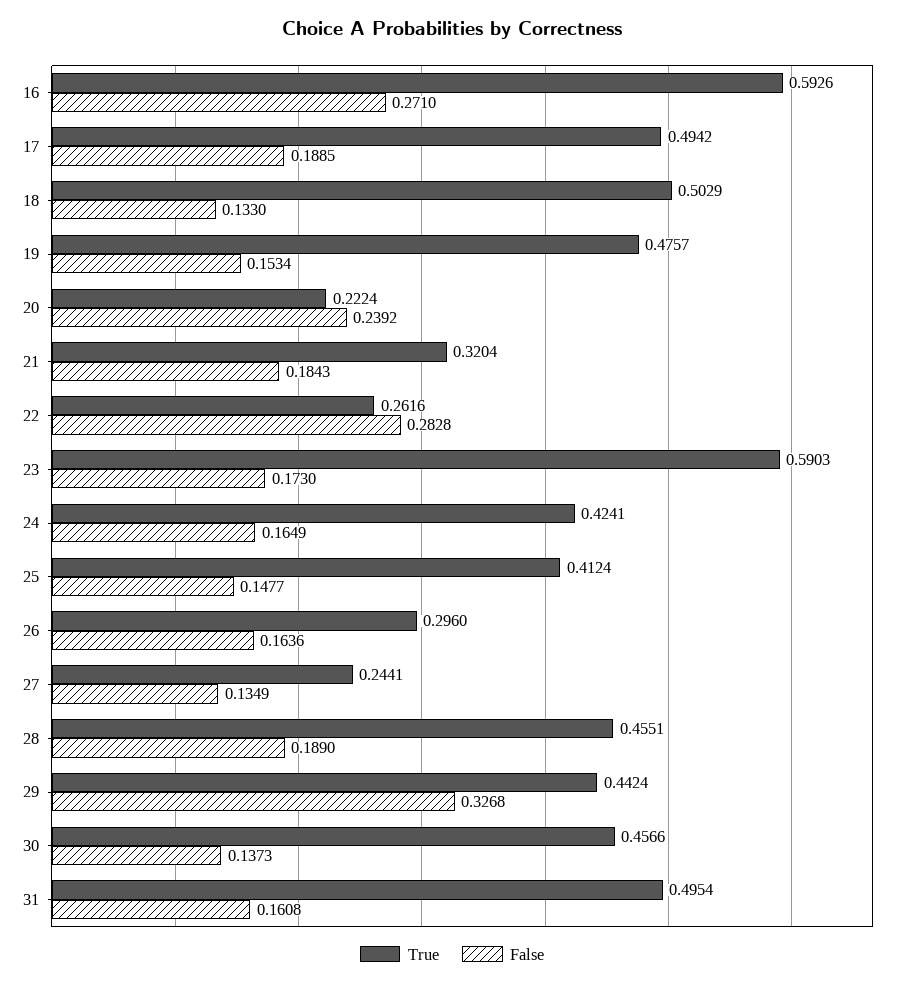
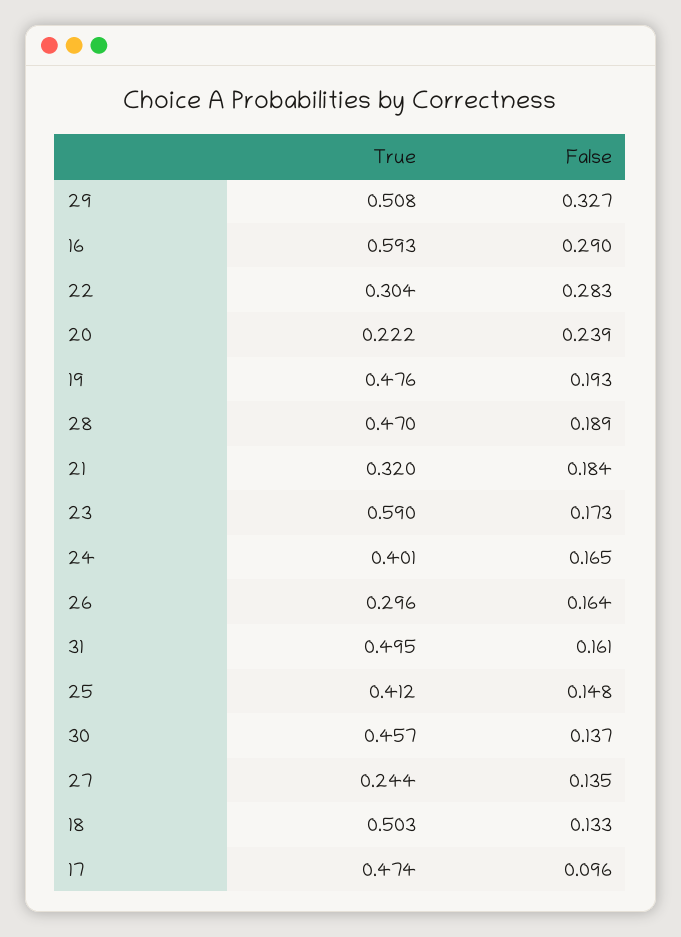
  {
    "True": {
      "16": 0.5926,
-     "17": 0.4942,
+     "17": 0.474,
      "18": 0.5029,
      "19": 0.4757,
      "20": 0.2224,
      "21": 0.3204,
-     "22": 0.2616,
+     "22": 0.304,
      "23": 0.5903,
-     "24": 0.4241,
+     "24": 0.401,
      "25": 0.4124,
      "26": 0.296,
      "27": 0.2441,
-     "28": 0.4551,
+     "28": 0.47,
-     "29": 0.4424,
+     "29": 0.508,
      "30": 0.4566,
      "31": 0.4954
    },
    "False": {
-     "16": 0.271,
+     "16": 0.29,
-     "17": 0.1885,
+     "17": 0.096,
      "18": 0.133,
-     "19": 0.1534,
+     "19": 0.193,
      "20": 0.2392,
      "21": 0.1843,
      "22": 0.2828,
      "23": 0.173,
      "24": 0.1649,
      "25": 0.1477,
      "26": 0.1636,
      "27": 0.1349,
      "28": 0.189,
      "29": 0.3268,
      "30": 0.1373,
      "31": 0.1608
    }
  }

